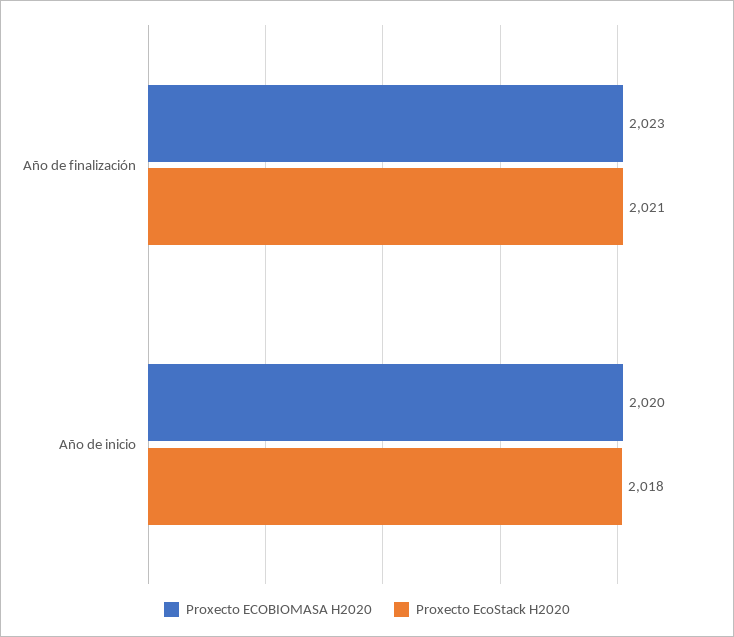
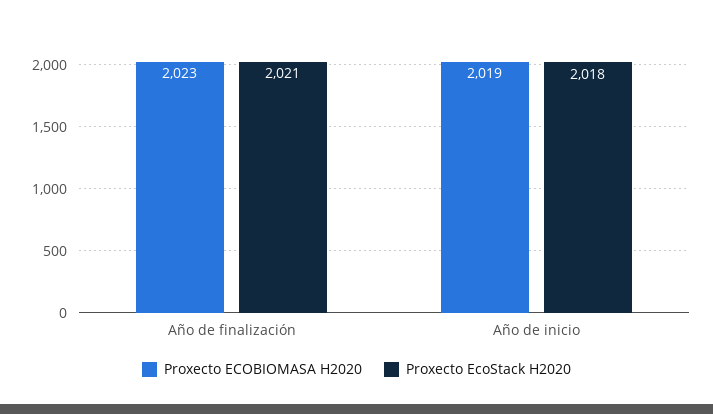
  {
    "Proxecto ECOBIOMASA H2020": {
      "Año de finalización": 2023,
-     "Año de inicio": 2020
+     "Año de inicio": 2019
    },
    "Proxecto EcoStack H2020": {
      "Año de finalización": 2021,
      "Año de inicio": 2018
    }
  }

